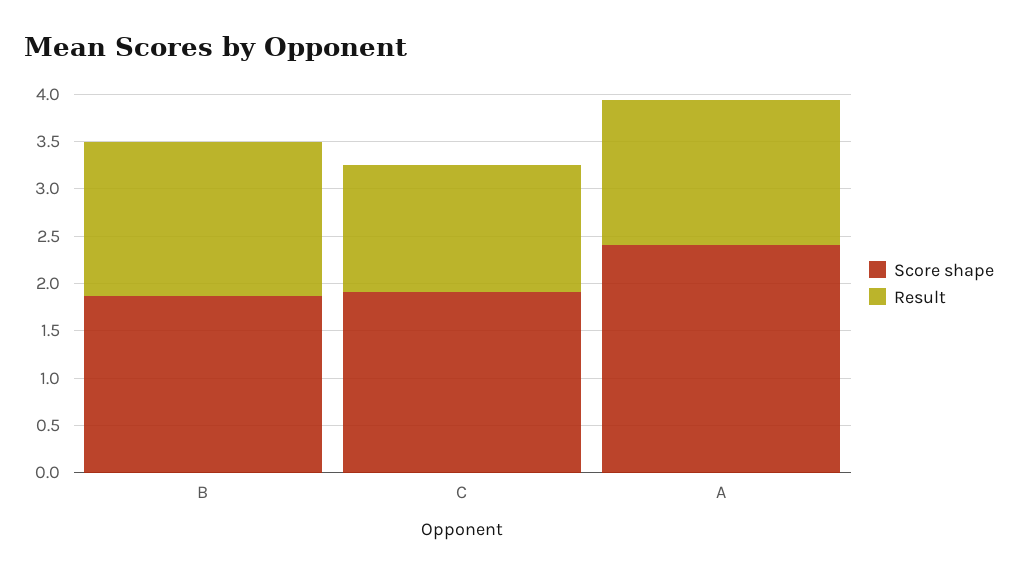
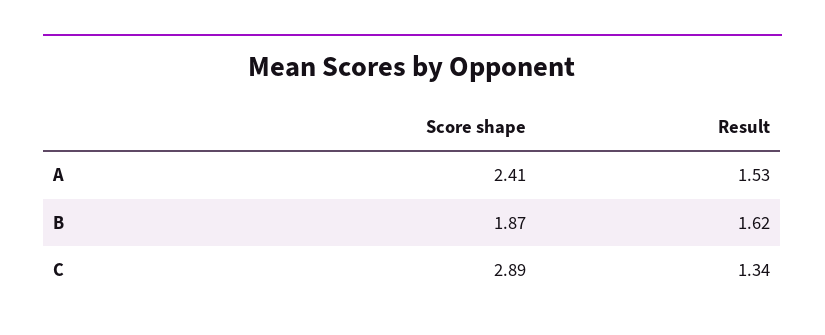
  {
    "Score shape": {
      "B": 1.87,
-     "C": 1.9,
+     "C": 2.89,
      "A": 2.41
    },
    "Result": {
      "B": 1.62,
      "C": 1.34,
      "A": 1.53
    }
  }

